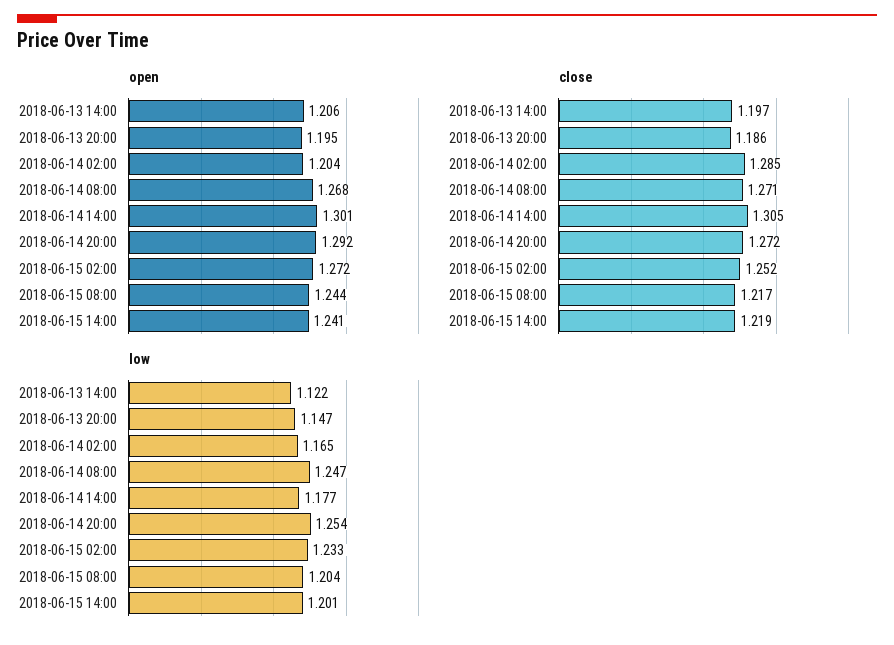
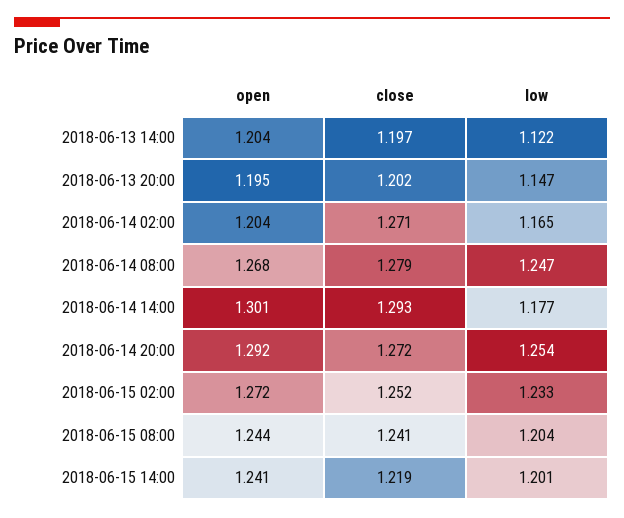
  {
    "open": {
-     "2018-06-13 14:00": 1.206,
+     "2018-06-13 14:00": 1.204,
      "2018-06-13 20:00": 1.195,
      "2018-06-14 02:00": 1.204,
      "2018-06-14 08:00": 1.268,
      "2018-06-14 14:00": 1.301,
      "2018-06-14 20:00": 1.292,
      "2018-06-15 02:00": 1.272,
      "2018-06-15 08:00": 1.244,
      "2018-06-15 14:00": 1.241
    },
    "close": {
      "2018-06-13 14:00": 1.197,
-     "2018-06-13 20:00": 1.186,
+     "2018-06-13 20:00": 1.202,
-     "2018-06-14 02:00": 1.285,
+     "2018-06-14 02:00": 1.271,
-     "2018-06-14 08:00": 1.271,
+     "2018-06-14 08:00": 1.279,
-     "2018-06-14 14:00": 1.305,
+     "2018-06-14 14:00": 1.293,
      "2018-06-14 20:00": 1.272,
      "2018-06-15 02:00": 1.252,
-     "2018-06-15 08:00": 1.217,
+     "2018-06-15 08:00": 1.241,
      "2018-06-15 14:00": 1.219
    },
    "low": {
      "2018-06-13 14:00": 1.122,
      "2018-06-13 20:00": 1.147,
      "2018-06-14 02:00": 1.165,
      "2018-06-14 08:00": 1.247,
      "2018-06-14 14:00": 1.177,
      "2018-06-14 20:00": 1.254,
      "2018-06-15 02:00": 1.233,
      "2018-06-15 08:00": 1.204,
      "2018-06-15 14:00": 1.201
    }
  }

